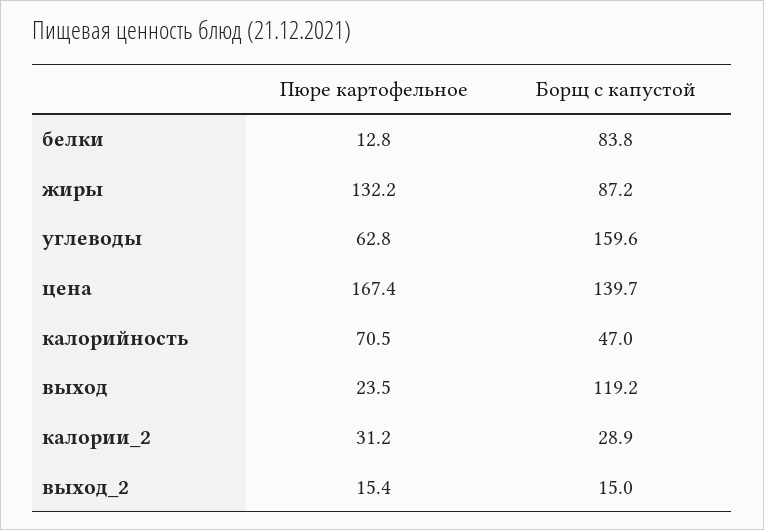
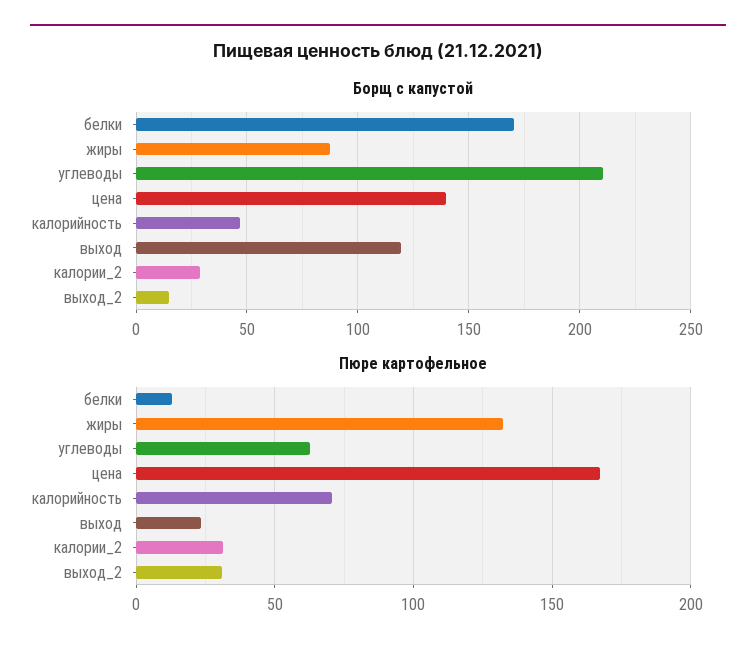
  {
    "Пюре картофельное": {
      "белки": 12.8,
      "жиры": 132.2,
      "углеводы": 62.8,
      "цена": 167.4,
      "калорийность": 70.5,
      "выход": 23.5,
      "калории_2": 31.2,
-     "выход_2": 15.4
+     "выход_2": 30
    },
    "Борщ с капустой": {
-     "белки": 83.8,
+     "белки": 170,
      "жиры": 87.2,
-     "углеводы": 159.6,
+     "углеводы": 210,
      "цена": 139.7,
      "калорийность": 47,
      "выход": 119.2,
      "калории_2": 28.9,
      "выход_2": 15
    }
  }

